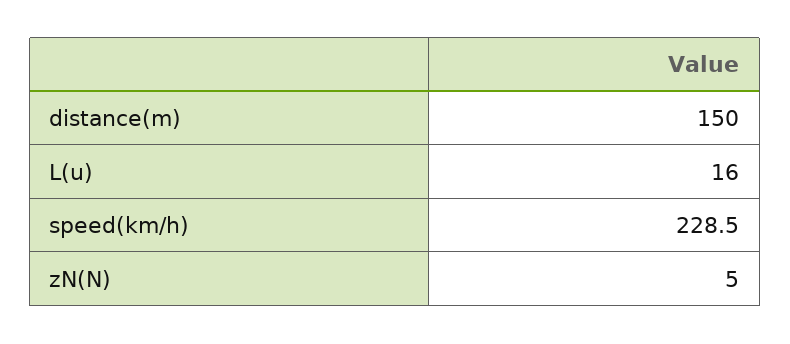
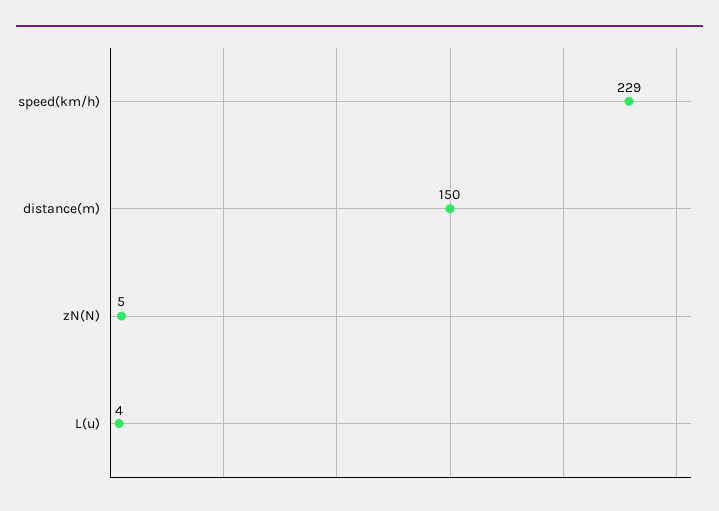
  {
    "distance(m)": 150,
-   "L(u)": 16,
+   "L(u)": 4,
    "speed(km/h)": 228.5,
    "zN(N)": 5
  }

